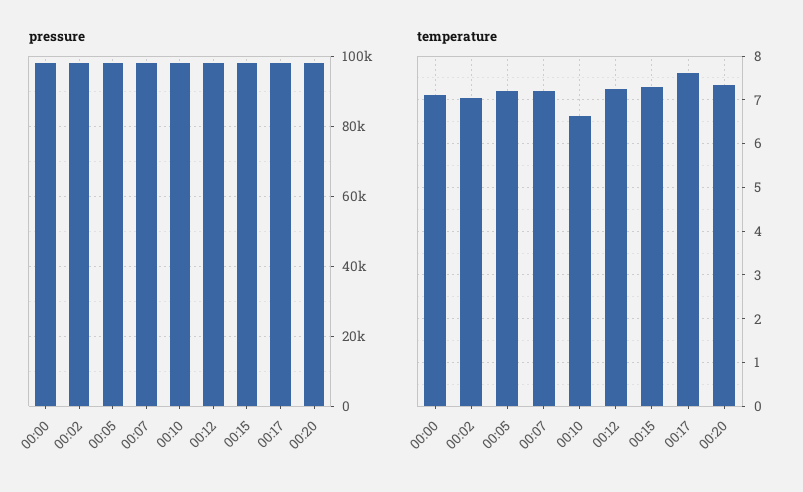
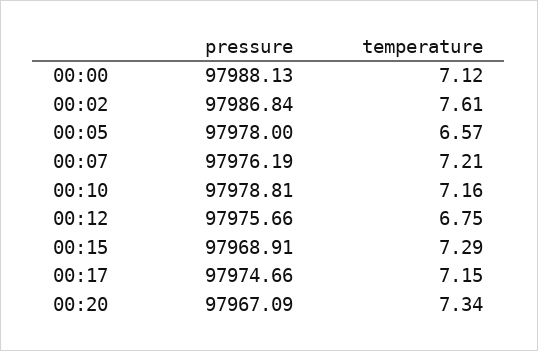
  {
    "pressure": {
      "00:00": 97988.13,
      "00:02": 97986.84,
      "00:05": 97978,
      "00:07": 97976.19,
      "00:10": 97978.81,
      "00:12": 97975.66,
      "00:15": 97968.91,
      "00:17": 97974.66,
      "00:20": 97967.09
    },
    "temperature": {
      "00:00": 7.12,
-     "00:02": 7,
+     "00:02": 7.61,
-     "00:05": 7.2,
+     "00:05": 6.57,
      "00:07": 7.21,
-     "00:10": 6.6,
+     "00:10": 7.16,
-     "00:12": 7.2,
+     "00:12": 6.75,
      "00:15": 7.29,
-     "00:17": 7.6,
+     "00:17": 7.15,
      "00:20": 7.34
    }
  }

